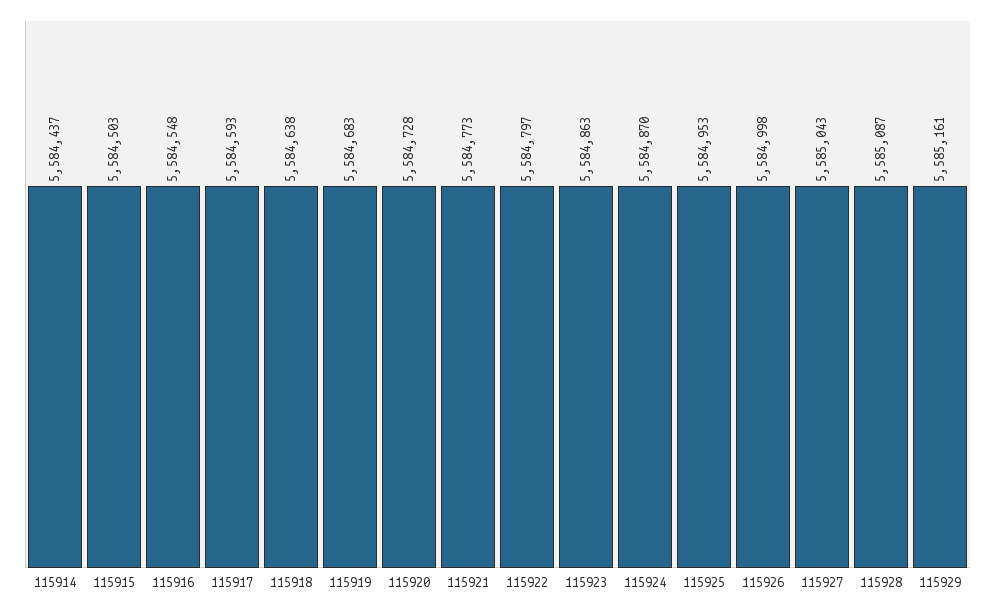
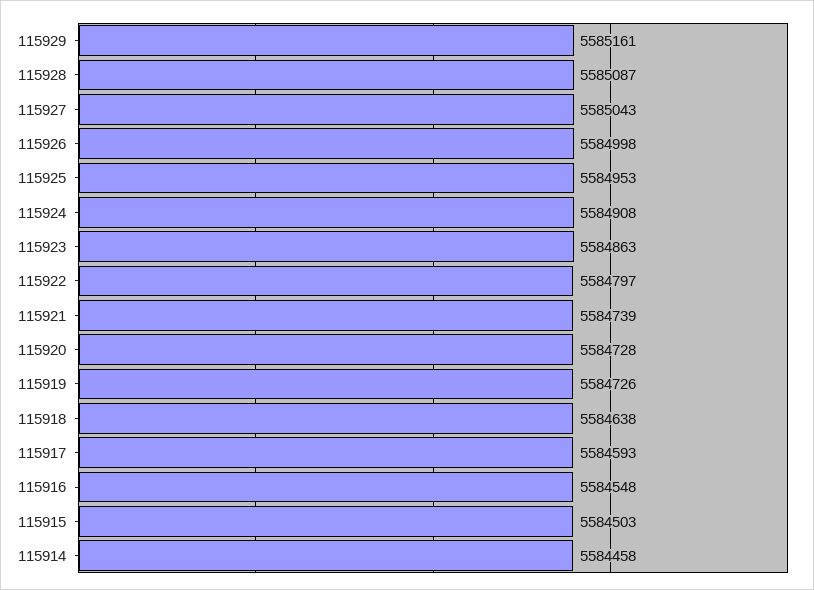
  {
-   "115914": 5584437,
+   "115914": 5584458,
    "115915": 5584503,
    "115916": 5584548,
    "115917": 5584593,
    "115918": 5584638,
-   "115919": 5584683,
+   "115919": 5584726,
    "115920": 5584728,
-   "115921": 5584773,
+   "115921": 5584739,
    "115922": 5584797,
    "115923": 5584863,
-   "115924": 5584870,
+   "115924": 5584908,
    "115925": 5584953,
    "115926": 5584998,
    "115927": 5585043,
    "115928": 5585087,
    "115929": 5585161
  }

